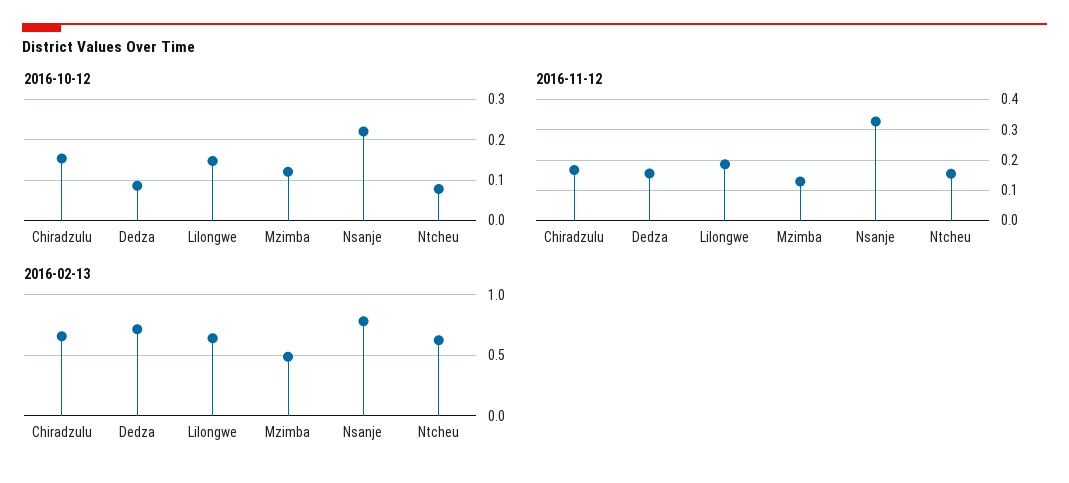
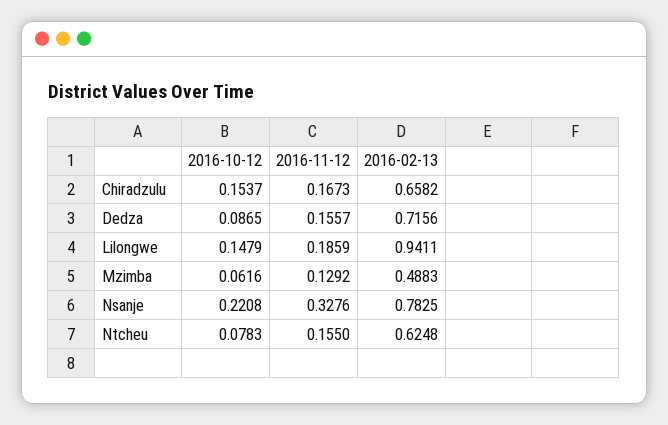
  {
    "2016-10-12": {
      "Chiradzulu": 0.1537,
      "Dedza": 0.0865,
      "Lilongwe": 0.1479,
-     "Mzimba": 0.12,
+     "Mzimba": 0.0616,
      "Nsanje": 0.2208,
      "Ntcheu": 0.0783
    },
    "2016-11-12": {
      "Chiradzulu": 0.1673,
      "Dedza": 0.1557,
      "Lilongwe": 0.1859,
      "Mzimba": 0.1292,
      "Nsanje": 0.3276,
      "Ntcheu": 0.155
    },
    "2016-02-13": {
      "Chiradzulu": 0.6582,
      "Dedza": 0.7156,
-     "Lilongwe": 0.65,
+     "Lilongwe": 0.9411,
      "Mzimba": 0.4883,
      "Nsanje": 0.7825,
      "Ntcheu": 0.6248
    }
  }

